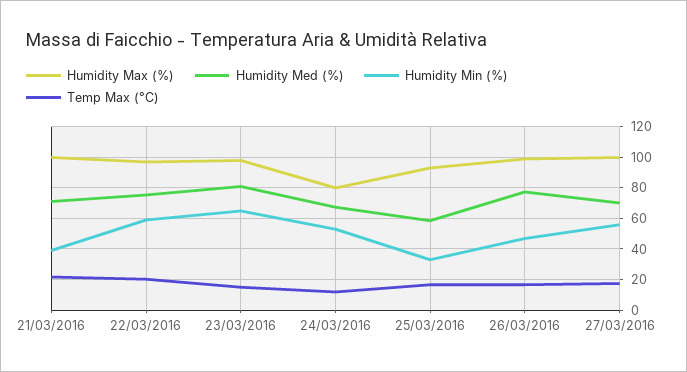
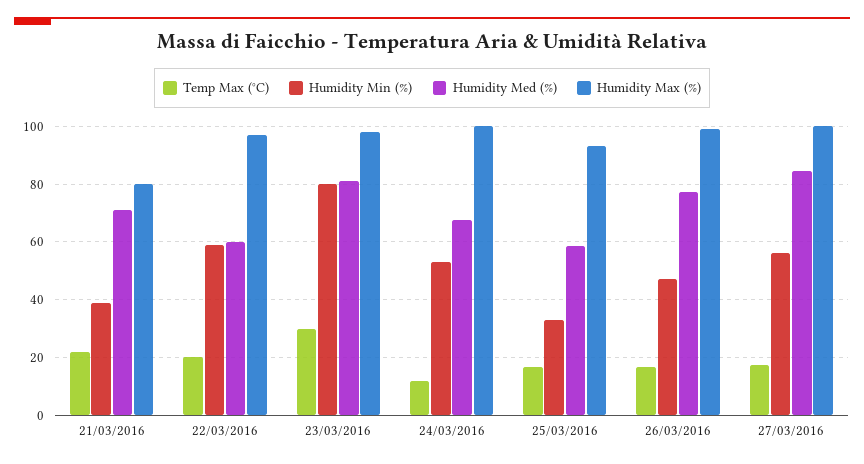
  {
    "Humidity Max (%)": {
-     "21/03/2016": 100,
+     "21/03/2016": 80,
      "22/03/2016": 97.5,
      "23/03/2016": 97.5,
-     "24/03/2016": 80,
+     "24/03/2016": 100,
      "25/03/2016": 92.5,
      "26/03/2016": 100,
      "27/03/2016": 100
    },
    "Humidity Med (%)": {
      "21/03/2016": 70,
-     "22/03/2016": 75,
+     "22/03/2016": 60,
      "23/03/2016": 80,
      "24/03/2016": 67.5,
      "25/03/2016": 57.5,
      "26/03/2016": 77.5,
-     "27/03/2016": 70
+     "27/03/2016": 85
    },
    "Humidity Min (%)": {
      "21/03/2016": 40,
      "22/03/2016": 60,
-     "23/03/2016": 65,
+     "23/03/2016": 80,
      "24/03/2016": 52.5,
      "25/03/2016": 32.5,
      "26/03/2016": 47.5,
      "27/03/2016": 55
    },
    "Temp Max (°C)": {
      "21/03/2016": 22.5,
      "22/03/2016": 20,
-     "23/03/2016": 15,
+     "23/03/2016": 30,
      "24/03/2016": 12.5,
      "25/03/2016": 17.5,
      "26/03/2016": 17.5,
      "27/03/2016": 17.5
    }
  }

